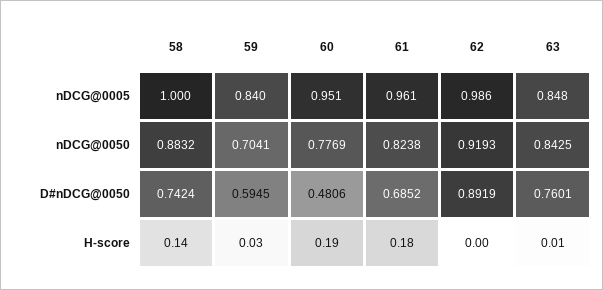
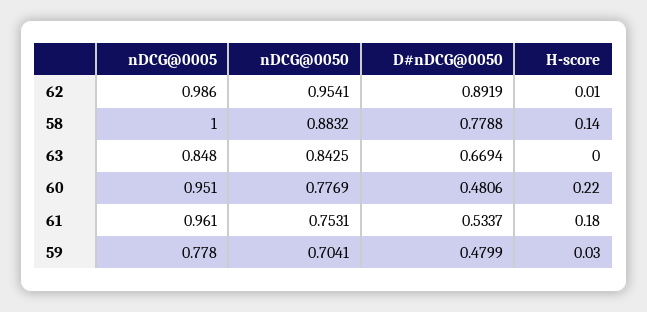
  {
    "58": {
      "nDCG@0005": 1,
      "nDCG@0050": 0.8832,
-     "D#nDCG@0050": 0.7424,
+     "D#nDCG@0050": 0.7788,
      "H-score": 0.14
    },
    "59": {
-     "nDCG@0005": 0.84,
+     "nDCG@0005": 0.778,
      "nDCG@0050": 0.7041,
-     "D#nDCG@0050": 0.5945,
+     "D#nDCG@0050": 0.4799,
      "H-score": 0.03
    },
    "60": {
      "nDCG@0005": 0.951,
      "nDCG@0050": 0.7769,
      "D#nDCG@0050": 0.4806,
-     "H-score": 0.19
+     "H-score": 0.22
    },
    "61": {
      "nDCG@0005": 0.961,
-     "nDCG@0050": 0.8238,
+     "nDCG@0050": 0.7531,
-     "D#nDCG@0050": 0.6852,
+     "D#nDCG@0050": 0.5337,
      "H-score": 0.18
    },
    "62": {
      "nDCG@0005": 0.986,
-     "nDCG@0050": 0.9193,
+     "nDCG@0050": 0.9541,
      "D#nDCG@0050": 0.8919,
-     "H-score": 0
+     "H-score": 0.01
    },
    "63": {
      "nDCG@0005": 0.848,
      "nDCG@0050": 0.8425,
-     "D#nDCG@0050": 0.7601,
+     "D#nDCG@0050": 0.6694,
-     "H-score": 0.01
+     "H-score": 0
    }
  }

